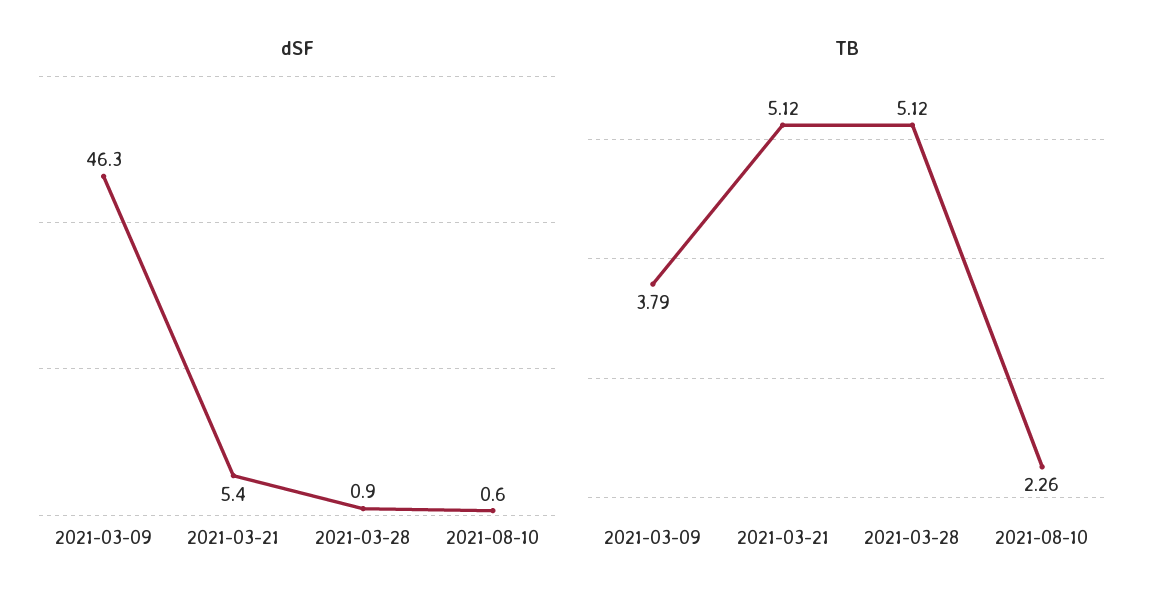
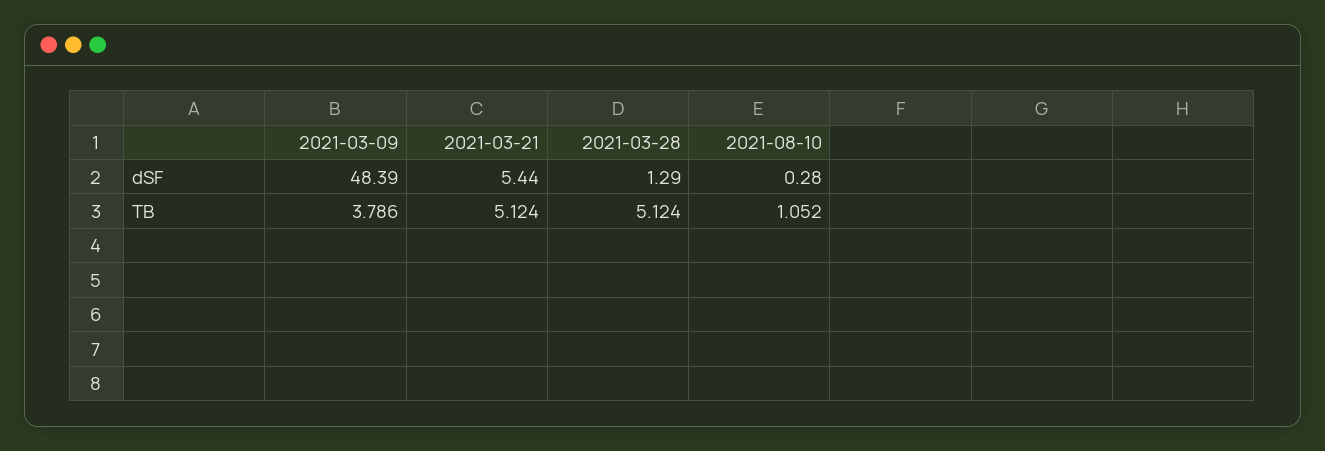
  {
    "dSF": {
-     "2021-03-09": 46.3,
+     "2021-03-09": 48.39,
      "2021-03-21": 5.44,
-     "2021-03-28": 0.9,
+     "2021-03-28": 1.29,
-     "2021-08-10": 0.6
+     "2021-08-10": 0.28
    },
    "TB": {
      "2021-03-09": 3.786,
      "2021-03-21": 5.124,
      "2021-03-28": 5.124,
-     "2021-08-10": 2.26
+     "2021-08-10": 1.052
    }
  }

